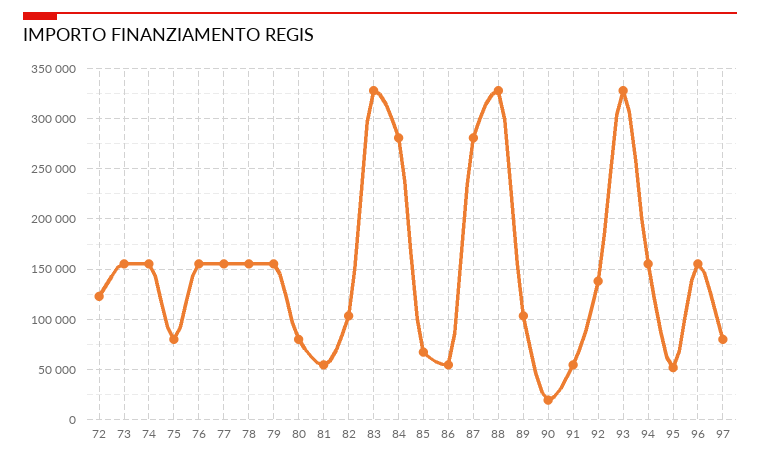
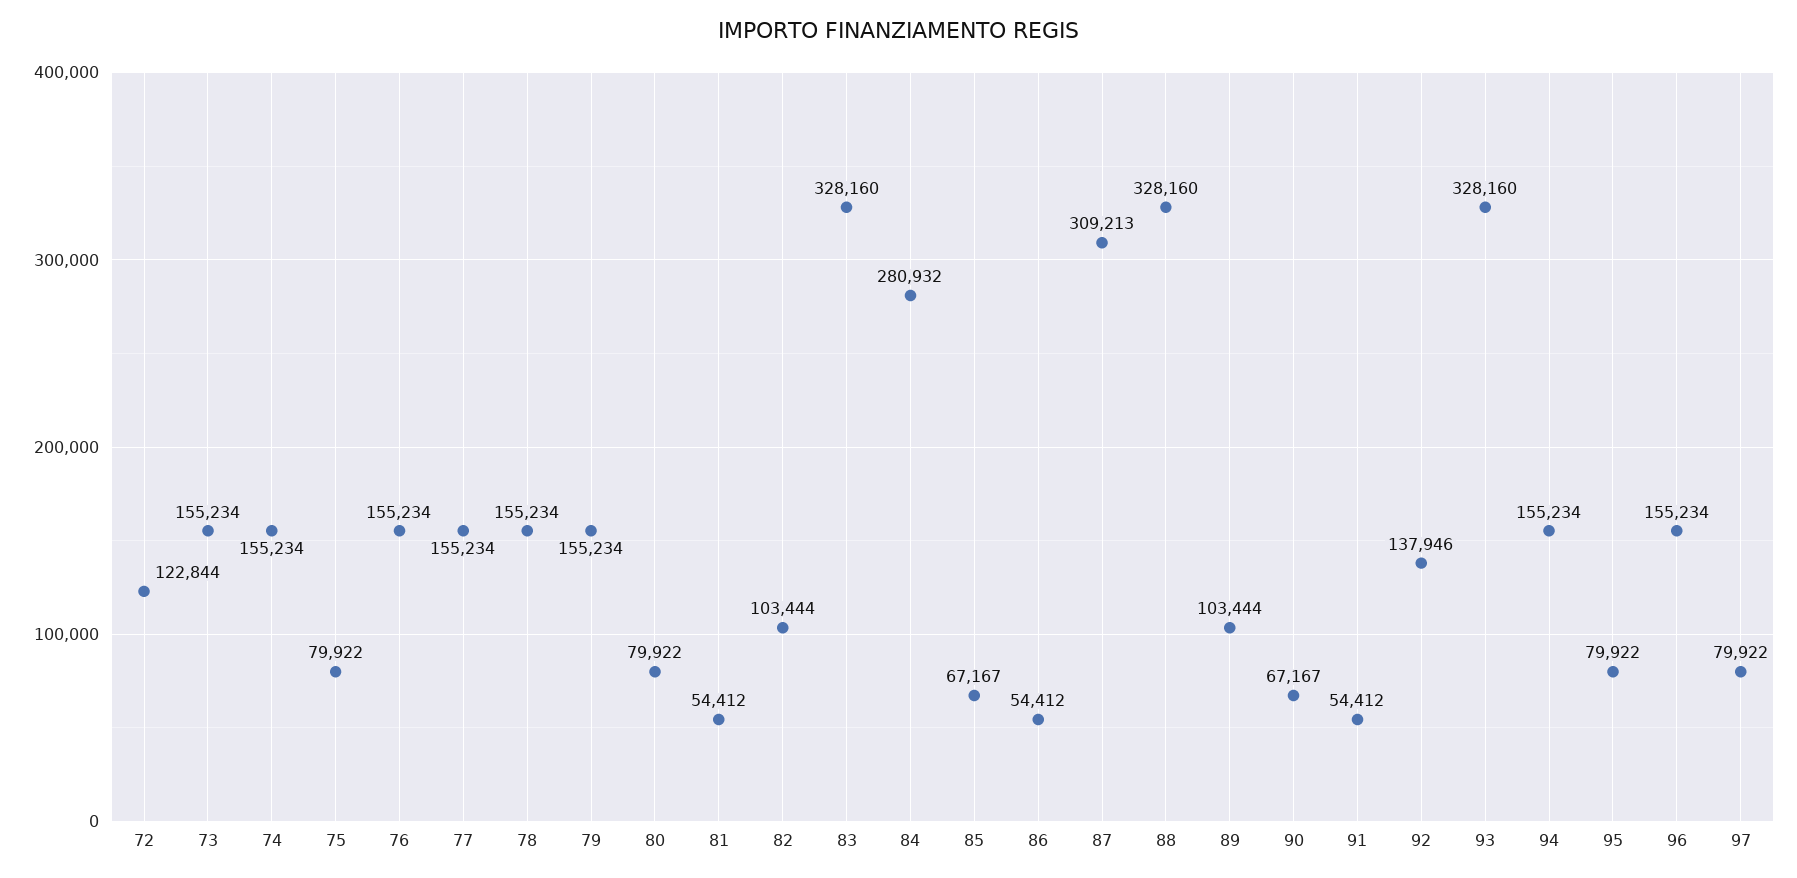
  {
    "72": 122844,
    "73": 155234,
    "74": 155234,
    "75": 79922,
    "76": 155234,
    "77": 155234,
    "78": 155234,
    "79": 155234,
    "80": 79922,
    "81": 54412,
    "82": 103444,
    "83": 328160,
    "84": 280932,
    "85": 67167,
    "86": 54412,
-   "87": 280000,
+   "87": 309213,
    "88": 328160,
    "89": 103444,
-   "90": 20000,
+   "90": 67167,
    "91": 54412,
    "92": 137946,
    "93": 328160,
    "94": 155234,
-   "95": 50000,
+   "95": 79922,
    "96": 155234,
    "97": 79922
  }

